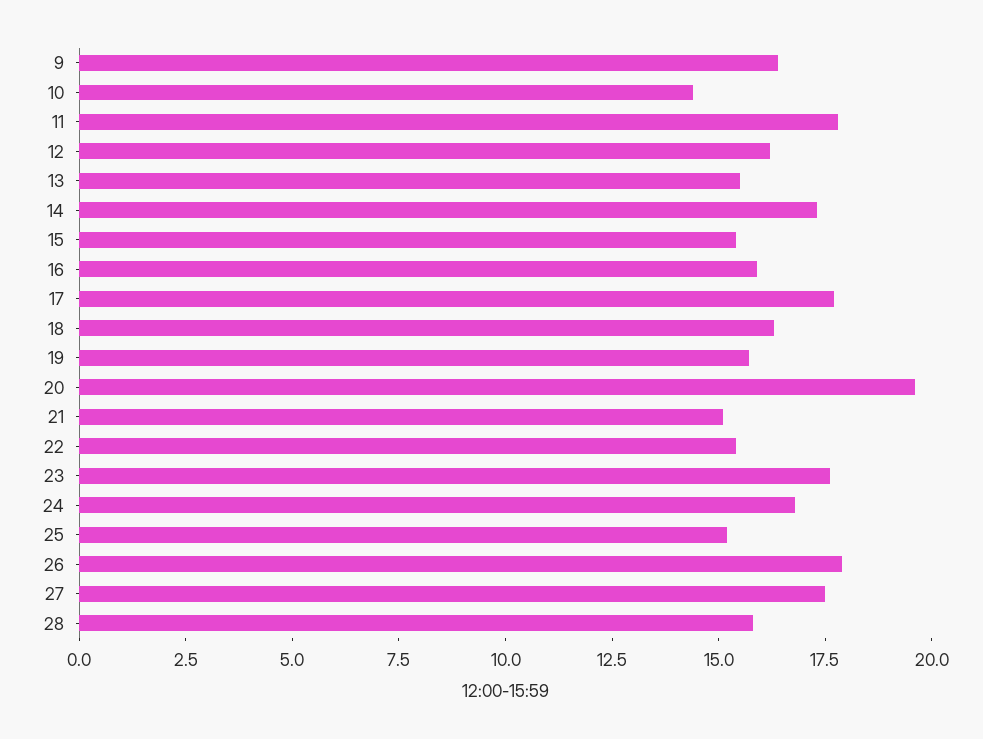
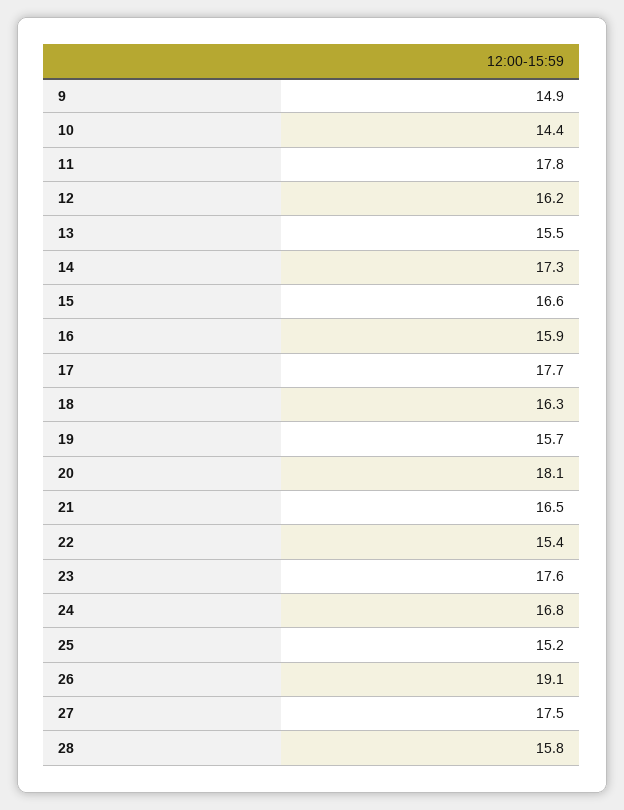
  {
-   "9": 16.5,
+   "9": 14.9,
    "10": 14.4,
    "11": 17.8,
    "12": 16.2,
    "13": 15.5,
    "14": 17.3,
-   "15": 15.5,
+   "15": 16.6,
    "16": 15.9,
    "17": 17.7,
    "18": 16.3,
    "19": 15.7,
-   "20": 19.5,
+   "20": 18.1,
-   "21": 15,
+   "21": 16.5,
    "22": 15.4,
    "23": 17.6,
    "24": 16.8,
    "25": 15.2,
-   "26": 18,
+   "26": 19.1,
    "27": 17.5,
    "28": 15.8
  }

